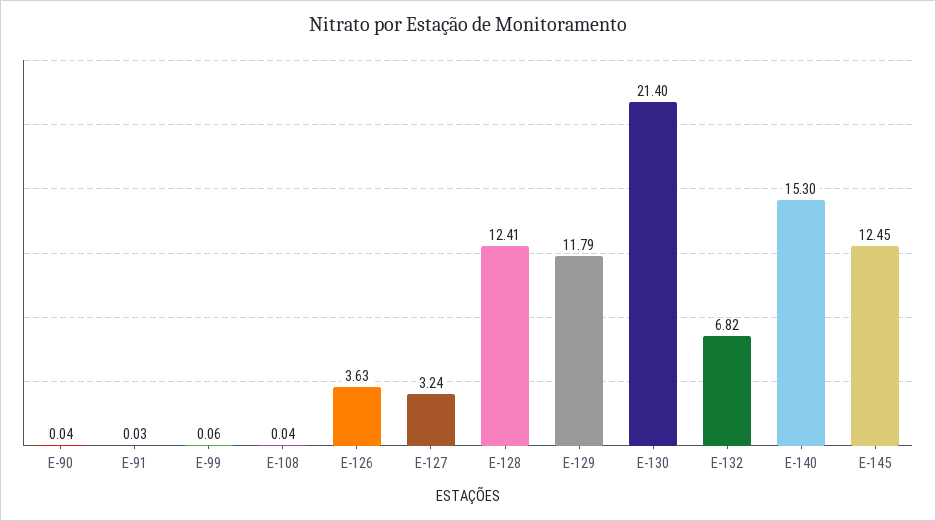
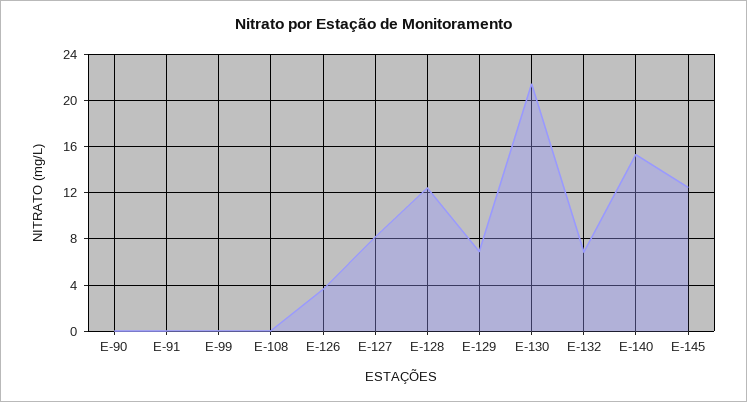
  {
    "E-90": 0.04,
    "E-91": 0.03,
    "E-99": 0.06,
    "E-108": 0.04,
    "E-126": 3.63,
-   "E-127": 3.24,
+   "E-127": 8,
    "E-128": 12.41,
-   "E-129": 11.79,
+   "E-129": 7,
    "E-130": 21.4,
    "E-132": 6.82,
    "E-140": 15.3,
    "E-145": 12.45
  }

